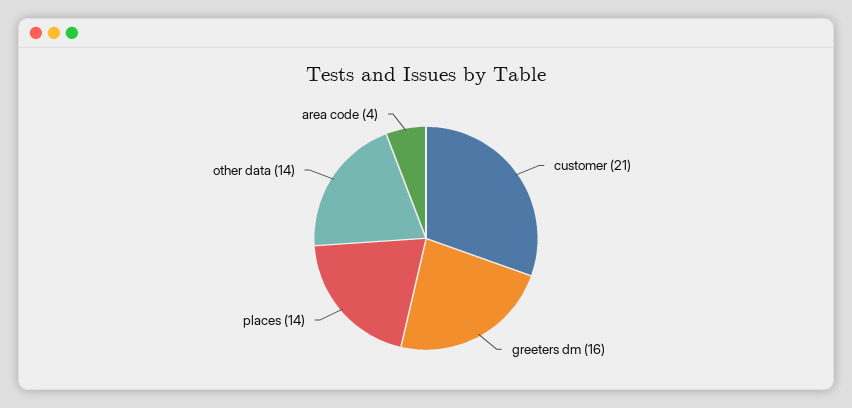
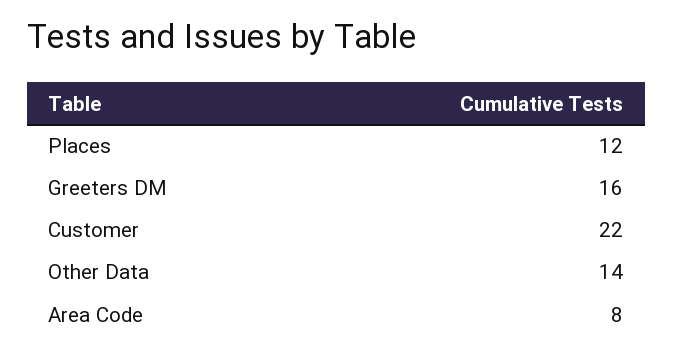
  {
-   "customer": 21,
+   "customer": 22,
    "greeters dm": 16,
-   "places": 14,
+   "places": 12,
    "other data": 14,
-   "area code": 4
+   "area code": 8
  }

